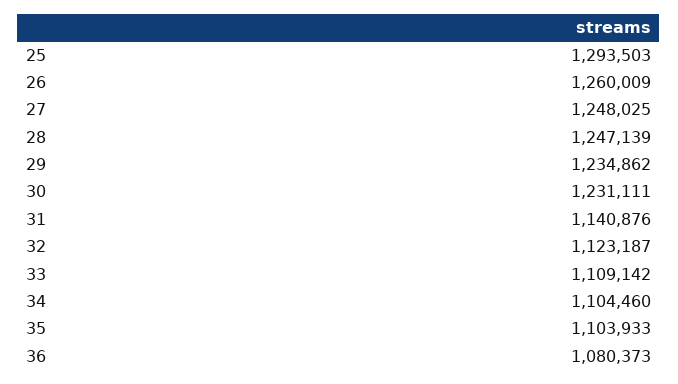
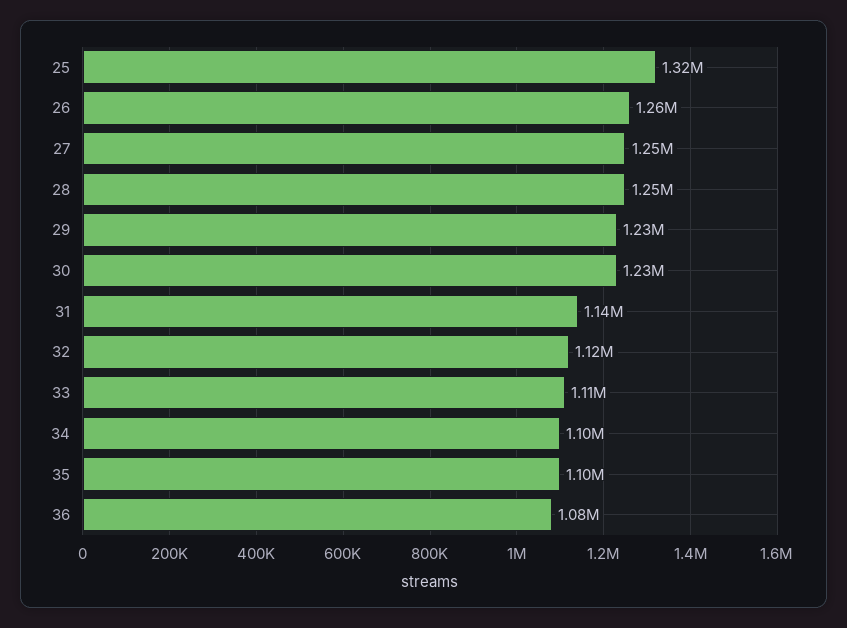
  {
-   "25": 1293503,
+   "25": 1320000,
    "26": 1260009,
    "27": 1248025,
    "28": 1247139,
    "29": 1234862,
    "30": 1231111,
    "31": 1140876,
    "32": 1123187,
    "33": 1109142,
    "34": 1104460,
    "35": 1103933,
    "36": 1080373
  }

